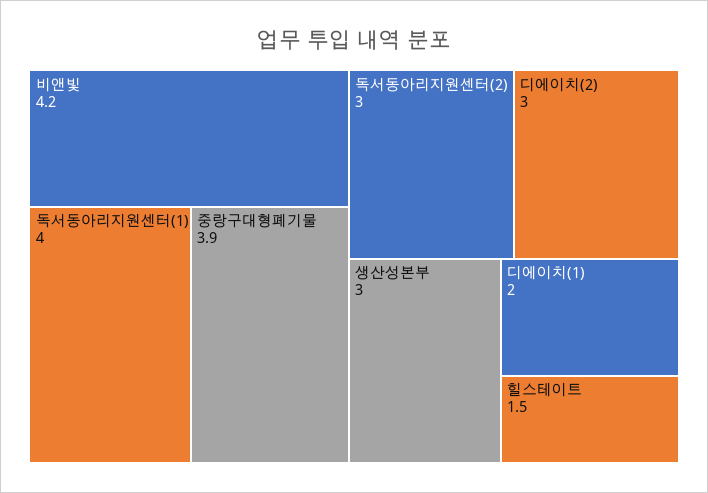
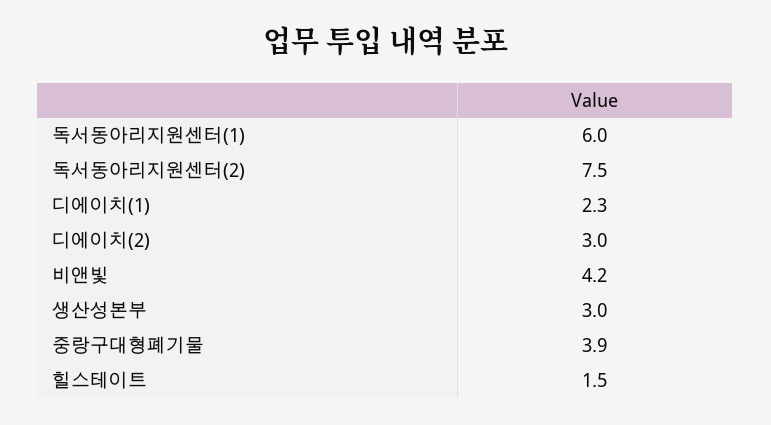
  {
    "비앤빛": 4.2,
-   "독서동아리지원센터(1)": 4,
+   "독서동아리지원센터(1)": 6,
    "중랑구대형폐기물": 3.9,
-   "독서동아리지원센터(2)": 3,
+   "독서동아리지원센터(2)": 7.5,
    "디에이치(2)": 3,
    "생산성본부": 3,
-   "디에이치(1)": 2,
+   "디에이치(1)": 2.3,
    "힐스테이트": 1.5
  }

